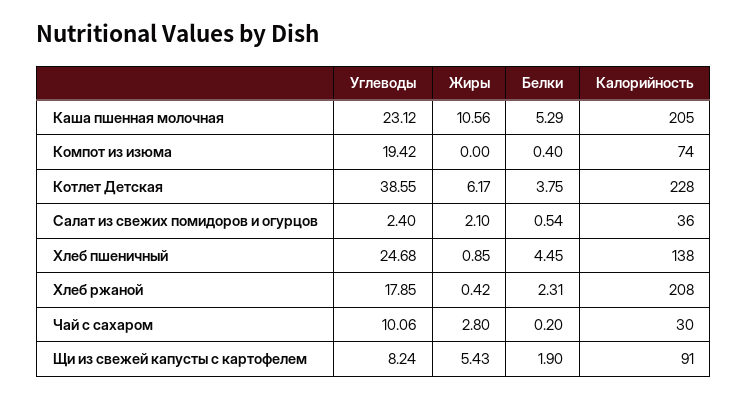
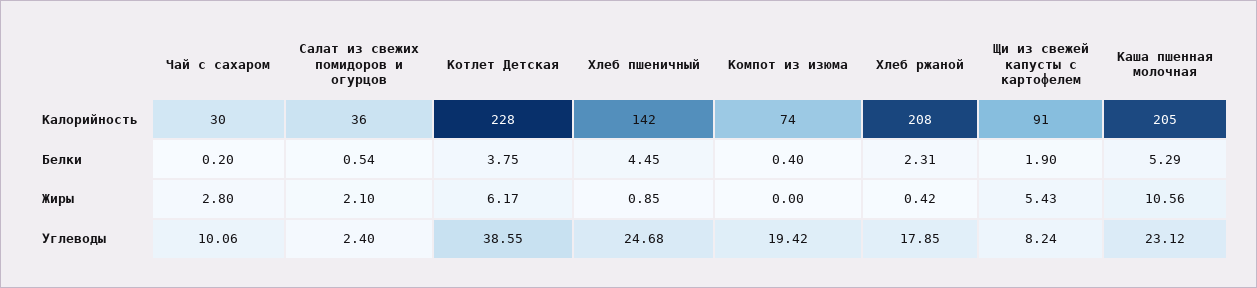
  {
    "Углеводы": {
      "Каша пшенная молочная": 23.12,
      "Компот из изюма": 19.42,
      "Котлет Детская": 38.55,
      "Салат из свежих помидоров и огурцов": 2.4,
      "Хлеб пшеничный": 24.68,
      "Хлеб ржаной": 17.85,
      "Чай с сахаром": 10.06,
      "Щи из свежей капусты с картофелем": 8.24
    },
    "Жиры": {
      "Каша пшенная молочная": 10.56,
      "Компот из изюма": 0,
      "Котлет Детская": 6.17,
      "Салат из свежих помидоров и огурцов": 2.1,
      "Хлеб пшеничный": 0.85,
      "Хлеб ржаной": 0.42,
      "Чай с сахаром": 2.8,
      "Щи из свежей капусты с картофелем": 5.43
    },
    "Белки": {
      "Каша пшенная молочная": 5.29,
      "Компот из изюма": 0.4,
      "Котлет Детская": 3.75,
      "Салат из свежих помидоров и огурцов": 0.54,
      "Хлеб пшеничный": 4.45,
      "Хлеб ржаной": 2.31,
      "Чай с сахаром": 0.2,
      "Щи из свежей капусты с картофелем": 1.9
    },
    "Калорийность": {
      "Каша пшенная молочная": 205,
      "Компот из изюма": 74,
      "Котлет Детская": 228,
      "Салат из свежих помидоров и огурцов": 36,
-     "Хлеб пшеничный": 138,
+     "Хлеб пшеничный": 142,
      "Хлеб ржаной": 208,
      "Чай с сахаром": 30,
      "Щи из свежей капусты с картофелем": 91
    }
  }

